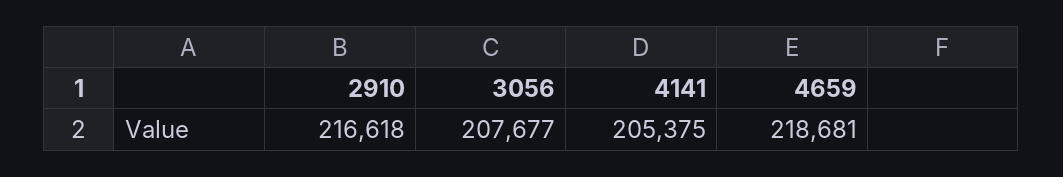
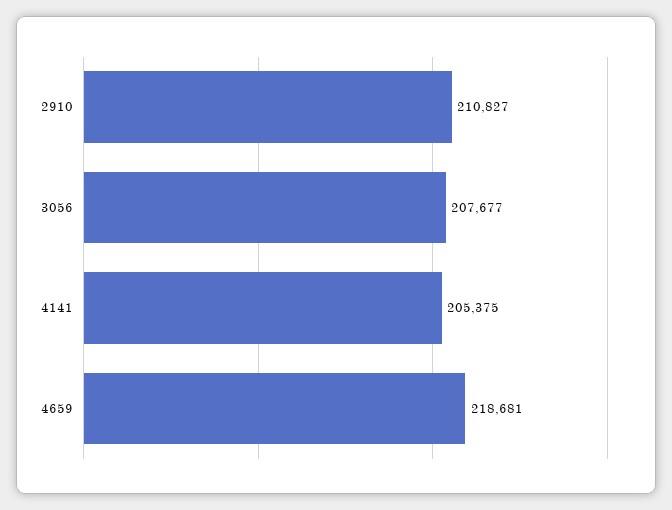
  {
-   "2910": 216618,
+   "2910": 210827,
    "3056": 207677,
    "4141": 205375,
    "4659": 218681
  }

